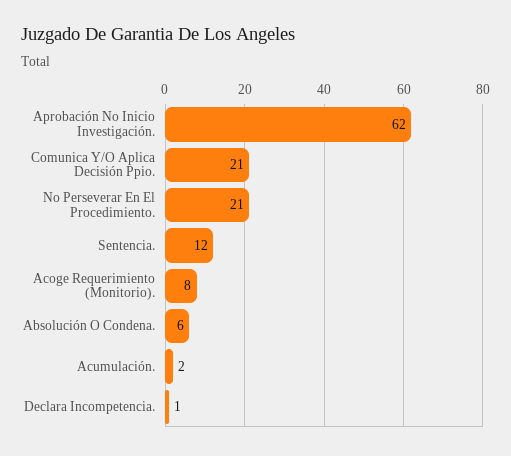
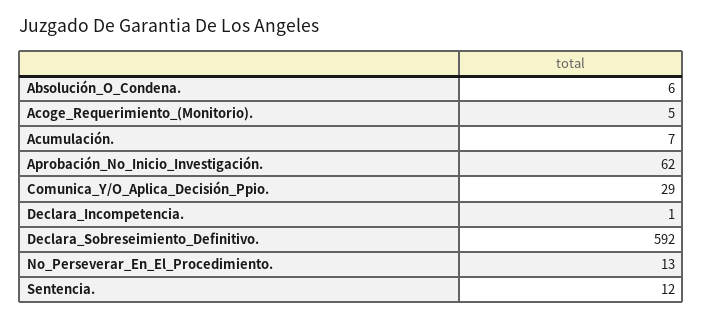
  {
    "Aprobación No Inicio Investigación.": 62,
-   "Comunica Y/O Aplica Decisión Ppio.": 21,
+   "Comunica Y/O Aplica Decisión Ppio.": 29,
-   "No Perseverar En El Procedimiento.": 21,
+   "No Perseverar En El Procedimiento.": 13,
    "Sentencia.": 12,
-   "Acoge Requerimiento (Monitorio).": 8,
+   "Acoge Requerimiento (Monitorio).": 5,
    "Absolución O Condena.": 6,
-   "Acumulación.": 2,
+   "Acumulación.": 7,
-   "Declara Incompetencia.": 1
+   "Declara Incompetencia.": 1,
+   "Declara_Sobreseimiento_Definitivo.": 592
  }

